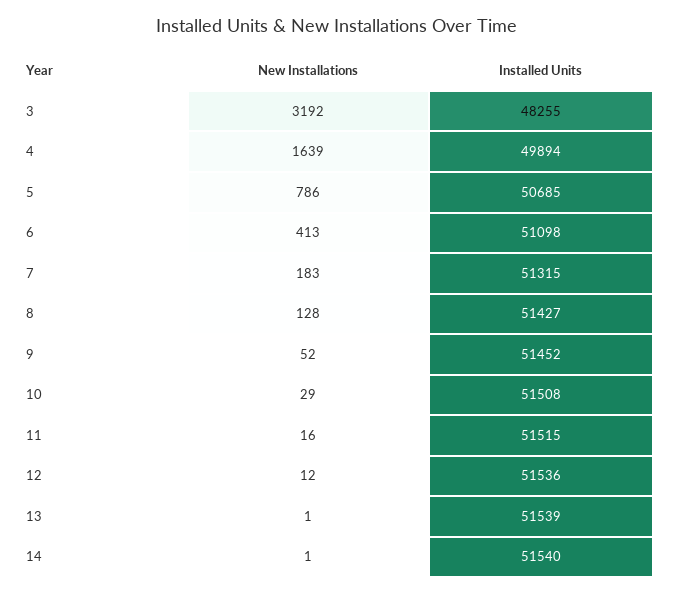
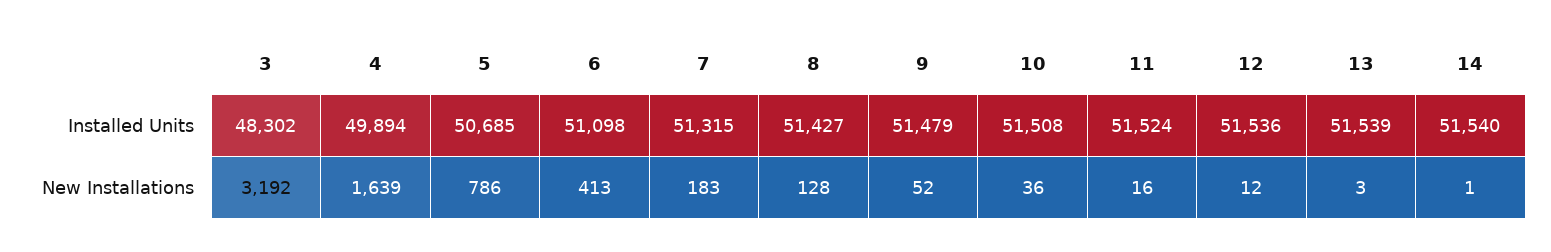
  {
    "New Installations": {
      "3": 3192,
      "4": 1639,
      "5": 786,
      "6": 413,
      "7": 183,
      "8": 128,
      "9": 52,
-     "10": 29,
+     "10": 36,
      "11": 16,
      "12": 12,
-     "13": 1,
+     "13": 3,
      "14": 1
    },
    "Installed Units": {
-     "3": 48255,
+     "3": 48302,
      "4": 49894,
      "5": 50685,
      "6": 51098,
      "7": 51315,
      "8": 51427,
-     "9": 51452,
+     "9": 51479,
      "10": 51508,
-     "11": 51515,
+     "11": 51524,
      "12": 51536,
      "13": 51539,
      "14": 51540
    }
  }

